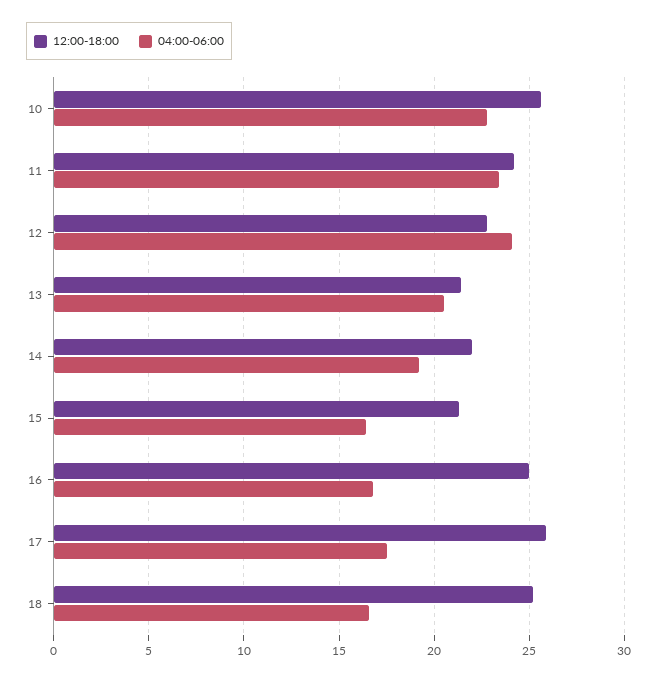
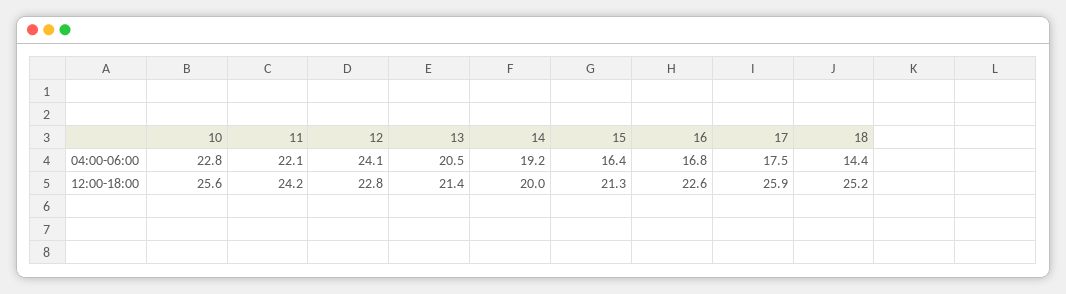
  {
    "12:00-18:00": {
      "10": 25.6,
      "11": 24.2,
      "12": 22.8,
      "13": 21.4,
-     "14": 22,
+     "14": 20,
      "15": 21.3,
-     "16": 25,
+     "16": 22.6,
      "17": 25.9,
      "18": 25.2
    },
    "04:00-06:00": {
      "10": 22.8,
-     "11": 23.5,
+     "11": 22.1,
      "12": 24.1,
      "13": 20.5,
      "14": 19.2,
      "15": 16.4,
      "16": 16.8,
      "17": 17.5,
-     "18": 16.5
+     "18": 14.4
    }
  }

